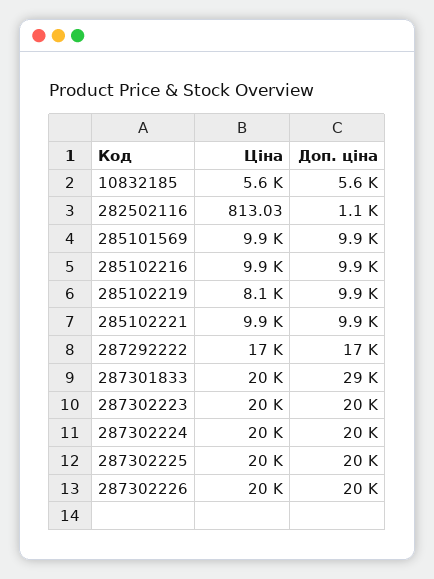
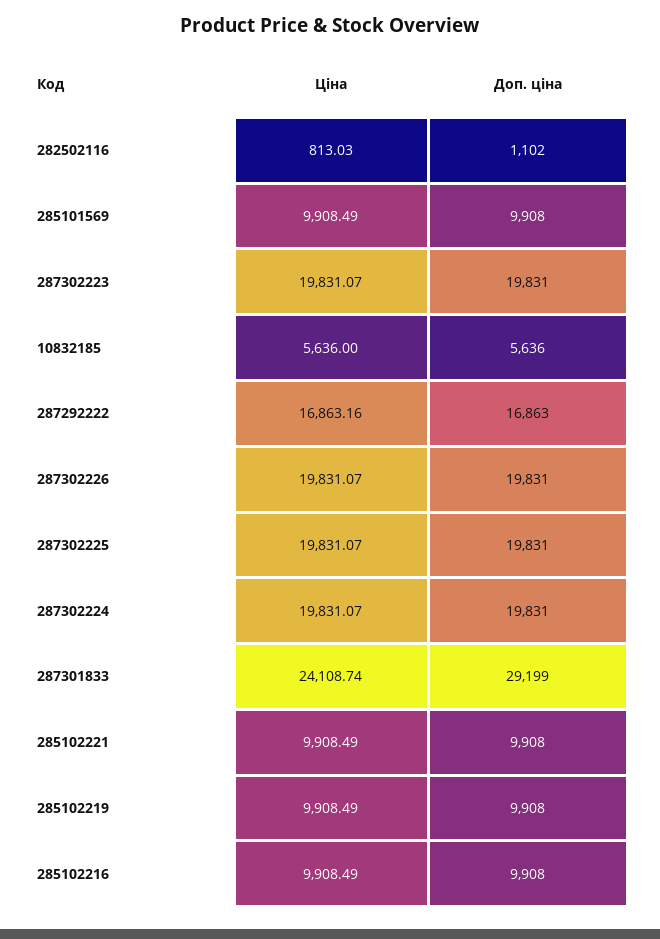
  {
    "Ціна": {
      "10832185": 5636,
      "282502116": 813.03,
      "285101569": 9908.49,
      "285102216": 9908.49,
-     "285102219": 8100,
+     "285102219": 9908.49,
      "285102221": 9908.49,
      "287292222": 16863.16,
-     "287301833": 20000,
+     "287301833": 24108.74,
      "287302223": 19831.07,
      "287302224": 19831.07,
      "287302225": 19831.07,
      "287302226": 19831.07
    },
    "Доп. ціна": {
      "10832185": 5636,
      "282502116": 1102,
      "285101569": 9908,
      "285102216": 9908,
      "285102219": 9908,
      "285102221": 9908,
      "287292222": 16863,
      "287301833": 29199,
      "287302223": 19831,
      "287302224": 19831,
      "287302225": 19831,
      "287302226": 19831
    }
  }

